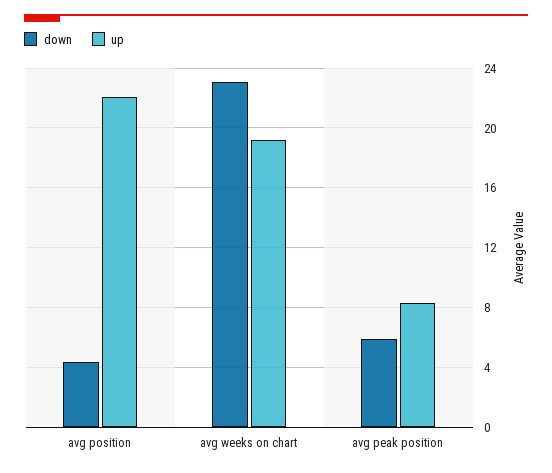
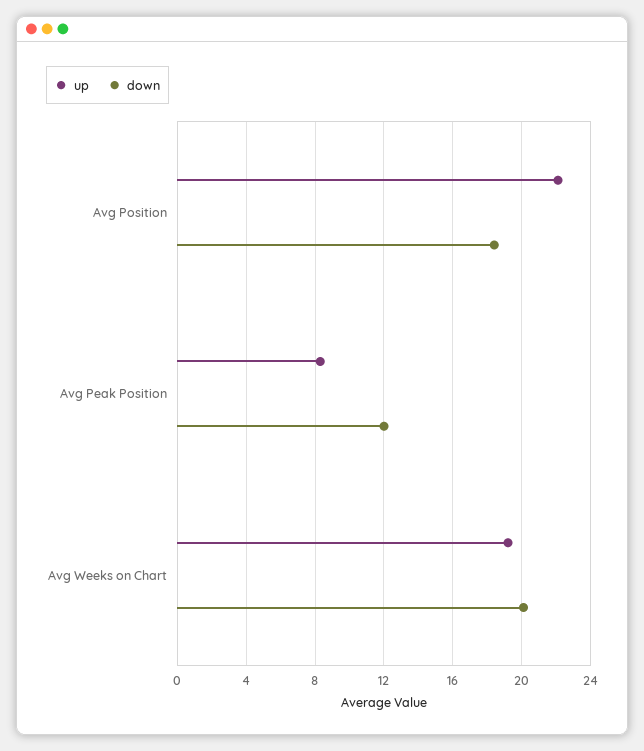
  {
    "down": {
-     "avg position": 4.5,
+     "avg position": 18.5,
-     "avg weeks on chart": 23,
+     "avg weeks on chart": 20,
-     "avg peak position": 6
+     "avg peak position": 12
    },
    "up": {
      "avg position": 22,
      "avg weeks on chart": 19,
      "avg peak position": 8.5
    }
  }

